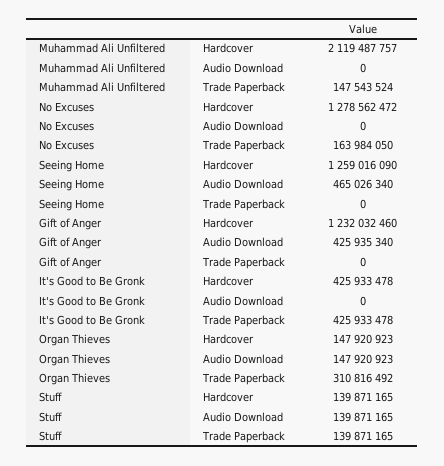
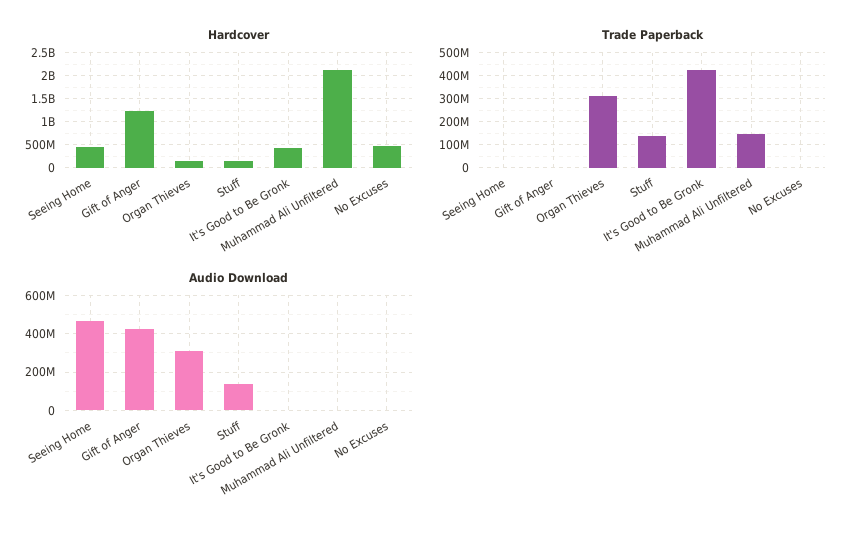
  {
    "Hardcover": {
      "Muhammad Ali Unfiltered": 2119487757,
-     "No Excuses": 1278562472,
+     "No Excuses": 500000000,
-     "Seeing Home": 1259016090,
+     "Seeing Home": 500000000,
      "Gift of Anger": 1232032460,
      "It's Good to Be Gronk": 425933478,
      "Organ Thieves": 147920923,
      "Stuff": 139871165
    },
    "Audio Download": {
      "Muhammad Ali Unfiltered": 0,
      "No Excuses": 0,
      "Seeing Home": 465026340,
      "Gift of Anger": 425935340,
      "It's Good to Be Gronk": 0,
-     "Organ Thieves": 147920923,
+     "Organ Thieves": 300000000,
      "Stuff": 139871165
    },
    "Trade Paperback": {
      "Muhammad Ali Unfiltered": 147543524,
-     "No Excuses": 163984050,
+     "No Excuses": 0,
      "Seeing Home": 0,
      "Gift of Anger": 0,
      "It's Good to Be Gronk": 425933478,
      "Organ Thieves": 310816492,
      "Stuff": 139871165
    }
  }

